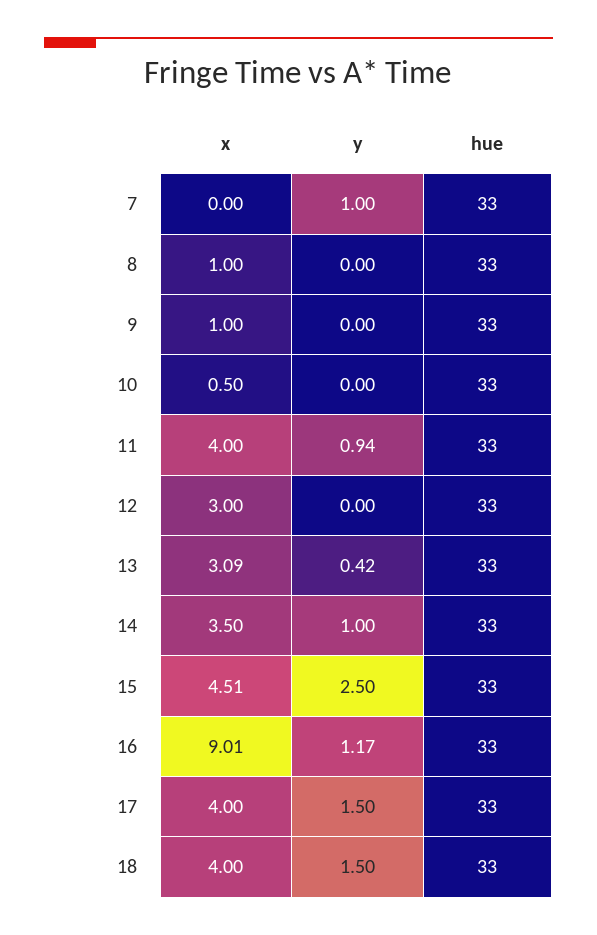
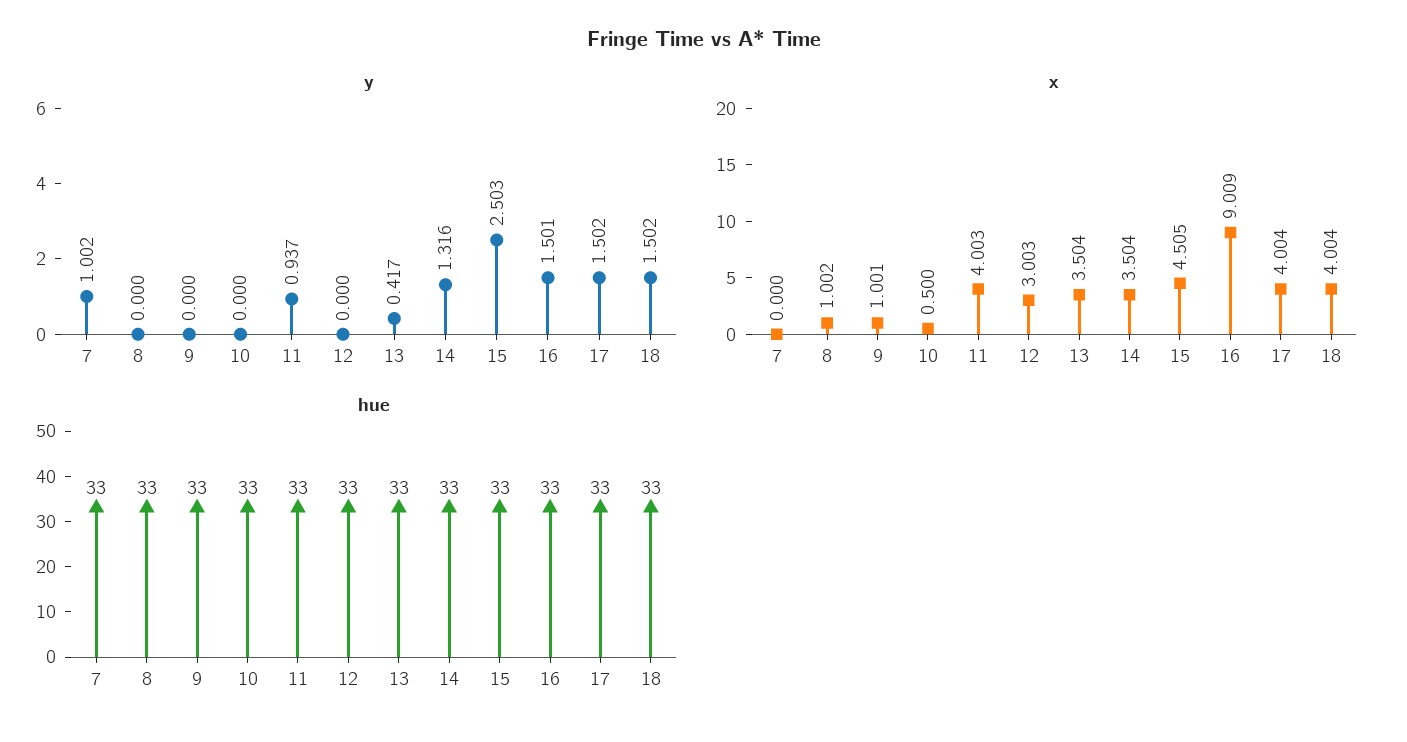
  {
    "x": {
      "7": 0,
      "8": 1.002,
      "9": 1.001,
      "10": 0.5,
      "11": 4.003,
      "12": 3.003,
-     "13": 3.09,
+     "13": 3.504,
      "14": 3.504,
      "15": 4.505,
      "16": 9.009,
      "17": 4.004,
      "18": 4.004
    },
    "y": {
      "7": 1.002,
      "8": 0,
      "9": 0,
      "10": 0,
      "11": 0.937,
      "12": 0,
      "13": 0.417,
-     "14": 1,
+     "14": 1.316,
      "15": 2.503,
-     "16": 1.17,
+     "16": 1.501,
      "17": 1.502,
      "18": 1.502
    },
    "hue": {
      "7": 33,
      "8": 33,
      "9": 33,
      "10": 33,
      "11": 33,
      "12": 33,
      "13": 33,
      "14": 33,
      "15": 33,
      "16": 33,
      "17": 33,
      "18": 33
    }
  }

